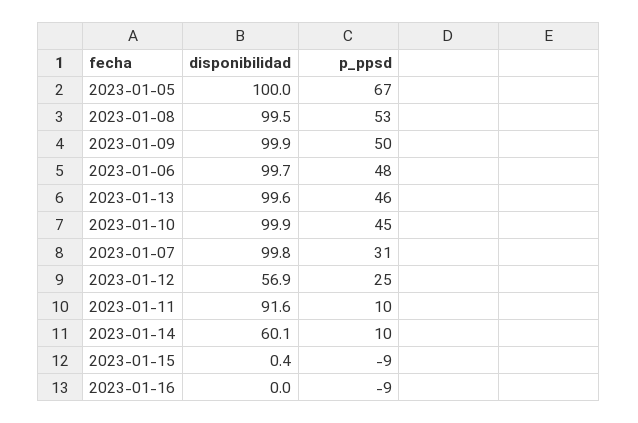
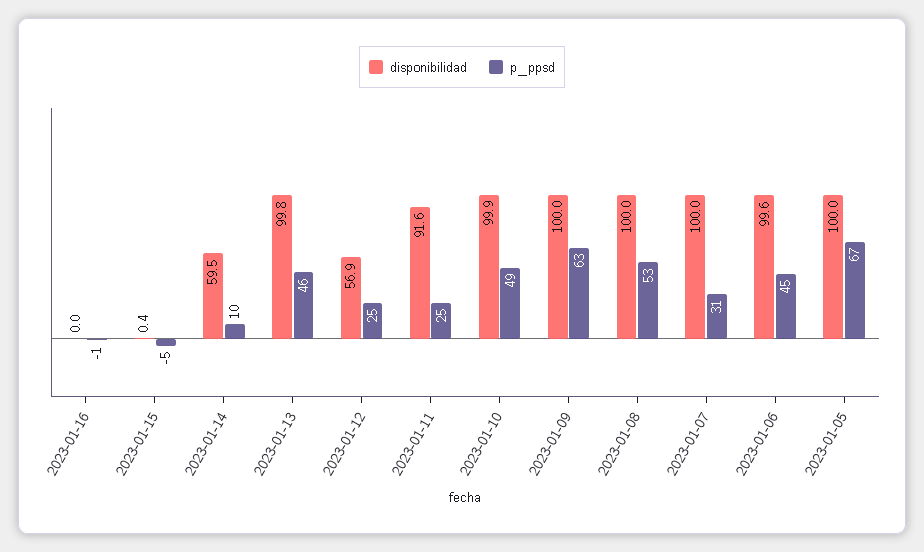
  {
    "disponibilidad": {
      "2023-01-05": 100,
-     "2023-01-08": 99.5,
+     "2023-01-08": 100,
-     "2023-01-09": 99.9,
+     "2023-01-09": 100,
-     "2023-01-06": 99.7,
+     "2023-01-06": 99.6,
-     "2023-01-13": 99.6,
+     "2023-01-13": 99.8,
      "2023-01-10": 99.9,
-     "2023-01-07": 99.8,
+     "2023-01-07": 100,
      "2023-01-12": 56.9,
      "2023-01-11": 91.6,
-     "2023-01-14": 60.1,
+     "2023-01-14": 59.5,
      "2023-01-15": 0.4,
      "2023-01-16": 0
    },
    "p_ppsd": {
      "2023-01-05": 67,
      "2023-01-08": 53,
-     "2023-01-09": 50,
+     "2023-01-09": 63,
-     "2023-01-06": 48,
+     "2023-01-06": 45,
      "2023-01-13": 46,
-     "2023-01-10": 45,
+     "2023-01-10": 49,
      "2023-01-07": 31,
      "2023-01-12": 25,
-     "2023-01-11": 10,
+     "2023-01-11": 25,
      "2023-01-14": 10,
-     "2023-01-15": -9,
+     "2023-01-15": -5,
-     "2023-01-16": -9
+     "2023-01-16": -1
    }
  }

